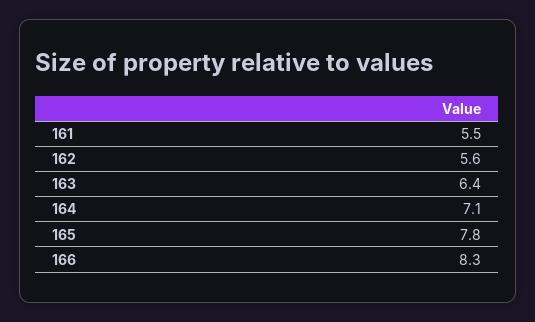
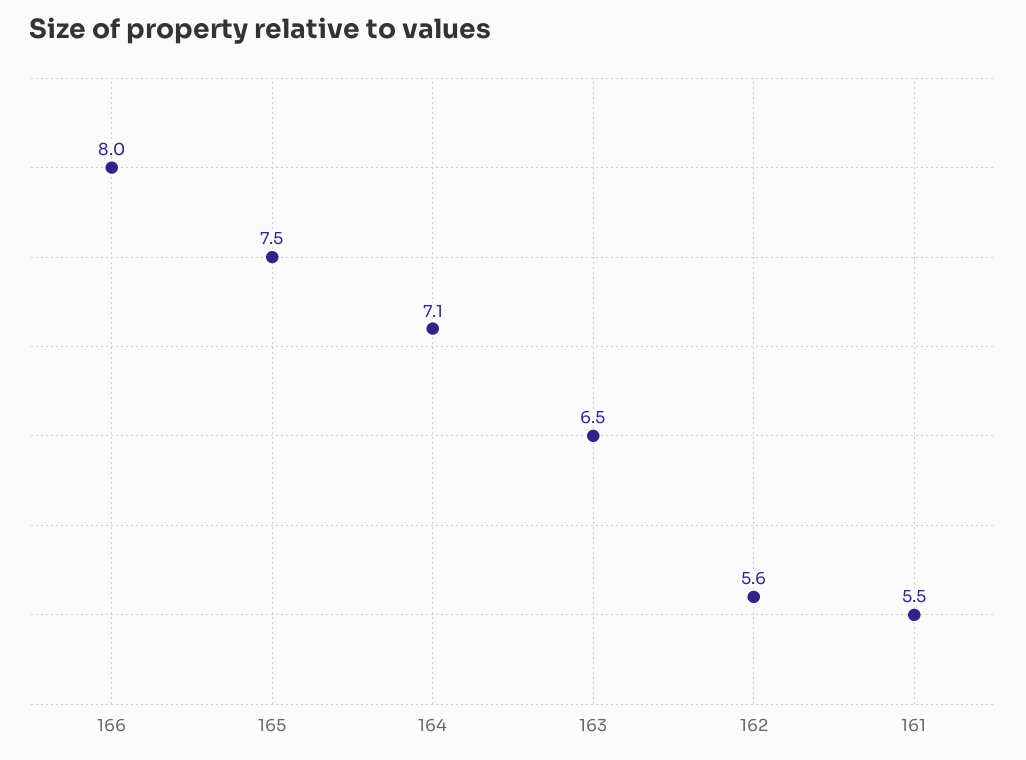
  {
    "161": 5.5,
    "162": 5.6,
-   "163": 6.4,
+   "163": 6.5,
    "164": 7.1,
-   "165": 7.8,
+   "165": 7.5,
-   "166": 8.3
+   "166": 8
  }

